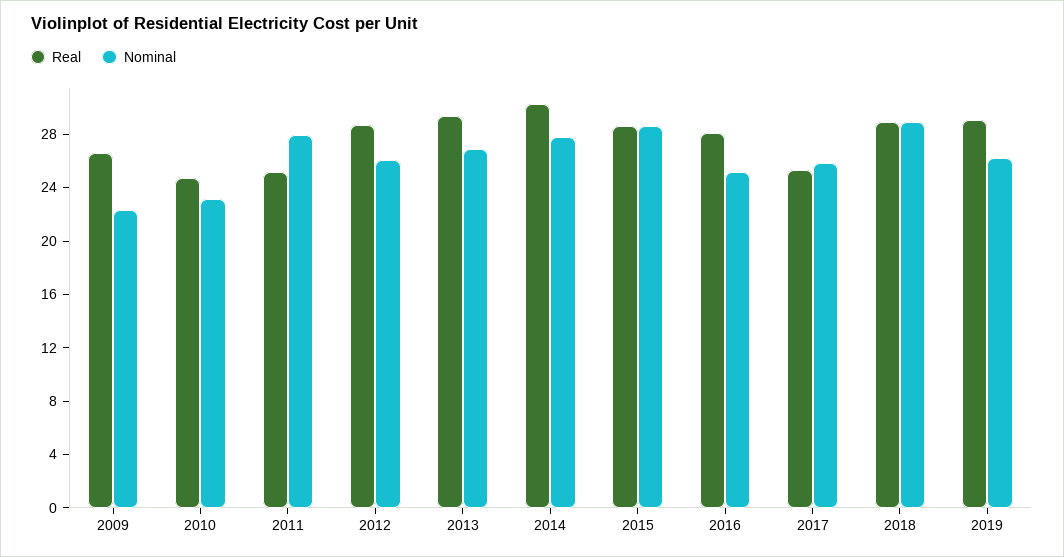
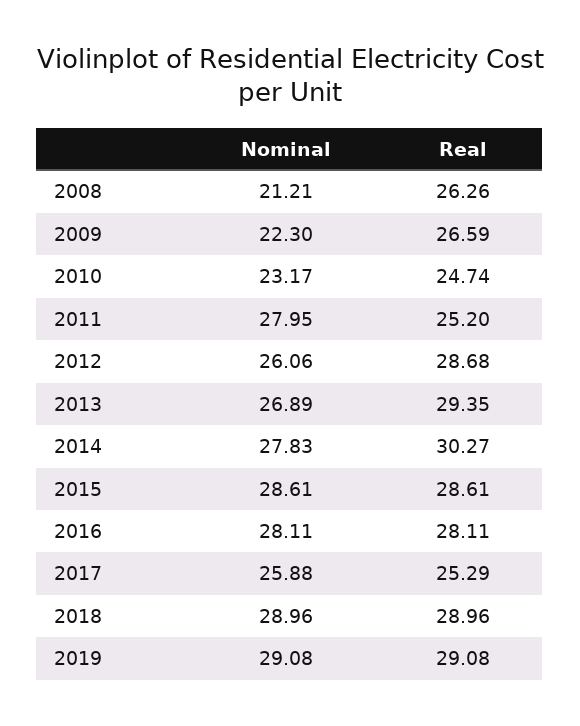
  {
    "Real": {
      "2009": 26.59,
      "2010": 24.74,
      "2011": 25.2,
      "2012": 28.68,
      "2013": 29.35,
      "2014": 30.27,
      "2015": 28.61,
      "2016": 28.11,
      "2017": 25.29,
      "2018": 28.96,
-     "2019": 29.08
+     "2019": 29.08,
+     "2008": 26.26
    },
    "Nominal": {
      "2009": 22.3,
      "2010": 23.17,
      "2011": 27.95,
      "2012": 26.06,
      "2013": 26.89,
      "2014": 27.83,
      "2015": 28.61,
-     "2016": 25,
+     "2016": 28.11,
      "2017": 25.88,
      "2018": 28.96,
-     "2019": 26
+     "2019": 29.08,
+     "2008": 21.21
    }
  }

